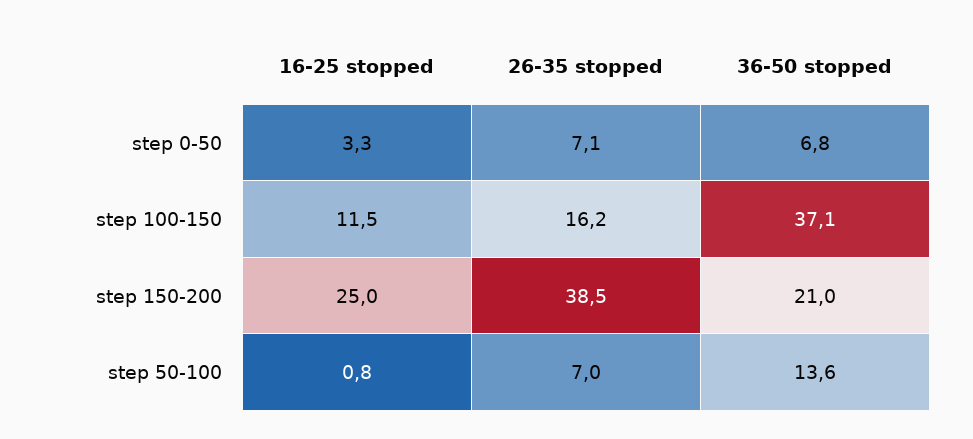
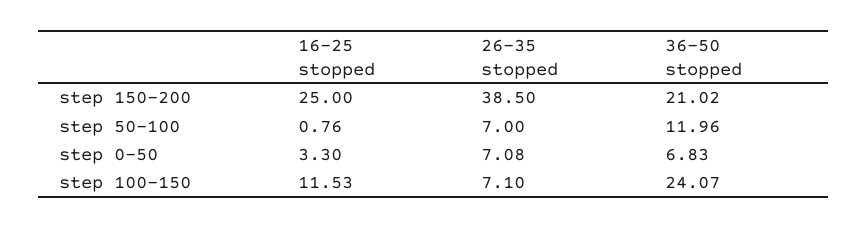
  {
    "16-25 stopped": {
      "step 0-50": 3.3,
      "step 100-150": 11.53,
      "step 150-200": 25,
      "step 50-100": 0.76
    },
    "26-35 stopped": {
      "step 0-50": 7.08,
-     "step 100-150": 16.2,
+     "step 100-150": 7.1,
      "step 150-200": 38.5,
      "step 50-100": 7
    },
    "36-50 stopped": {
      "step 0-50": 6.83,
-     "step 100-150": 37.1,
+     "step 100-150": 24.07,
      "step 150-200": 21.02,
-     "step 50-100": 13.6
+     "step 50-100": 11.96
    }
  }

